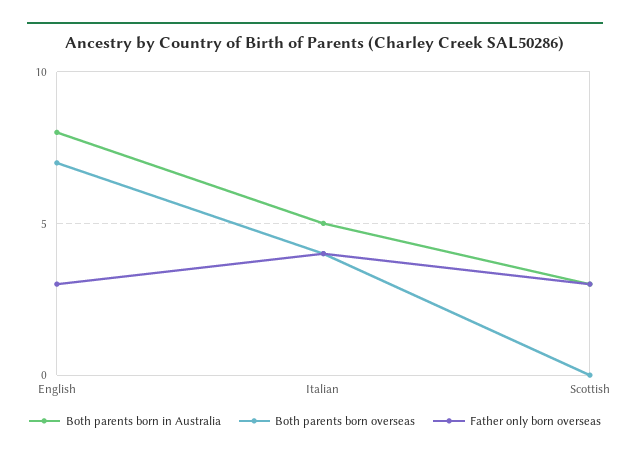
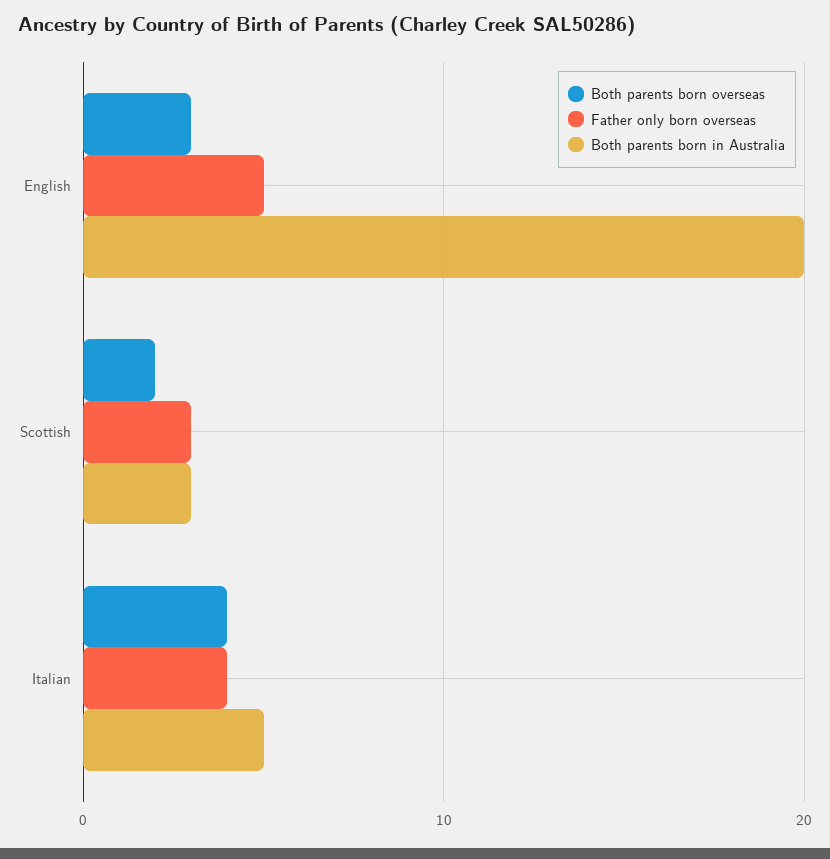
  {
    "Both parents born in Australia": {
-     "English": 8,
+     "English": 20,
      "Italian": 5,
      "Scottish": 3
    },
    "Both parents born overseas": {
-     "English": 7,
+     "English": 3,
      "Italian": 4,
-     "Scottish": 0
+     "Scottish": 2
    },
    "Father only born overseas": {
-     "English": 3,
+     "English": 5,
      "Italian": 4,
      "Scottish": 3
    }
  }

